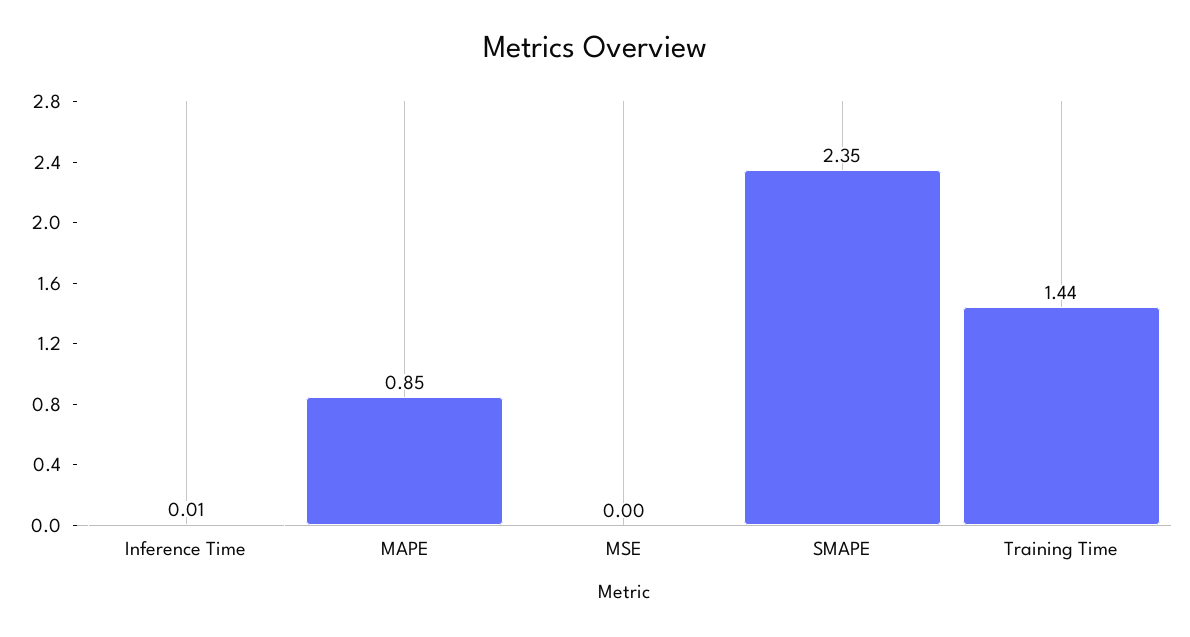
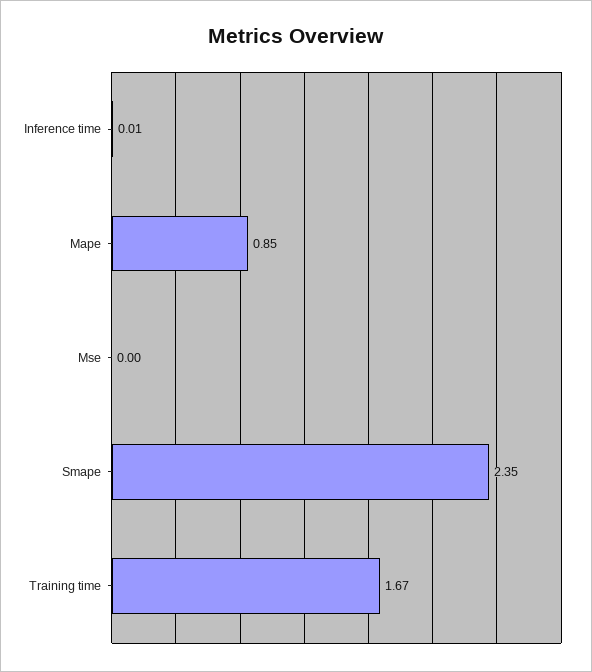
  {
    "Inference Time": 0.01,
    "MAPE": 0.85,
    "MSE": 0,
    "SMAPE": 2.35,
-   "Training Time": 1.44
+   "Training Time": 1.67
  }

